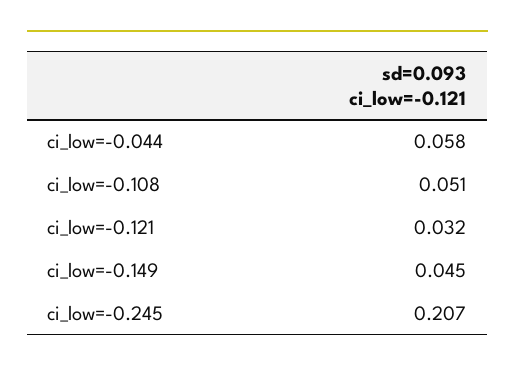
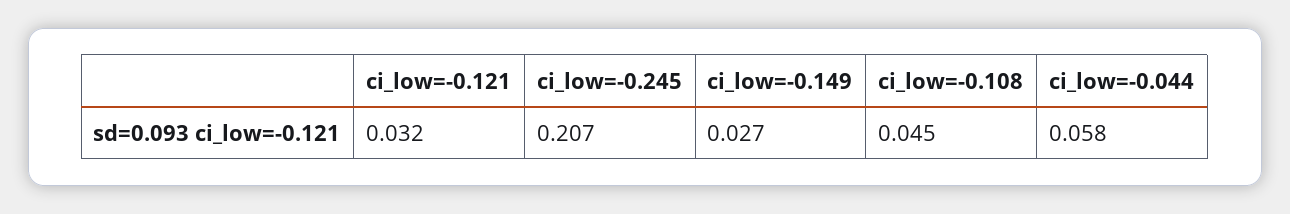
  {
    "ci_low=-0.044": 0.058,
-   "ci_low=-0.108": 0.051,
+   "ci_low=-0.108": 0.045,
    "ci_low=-0.121": 0.032,
-   "ci_low=-0.149": 0.045,
+   "ci_low=-0.149": 0.027,
    "ci_low=-0.245": 0.207
  }

